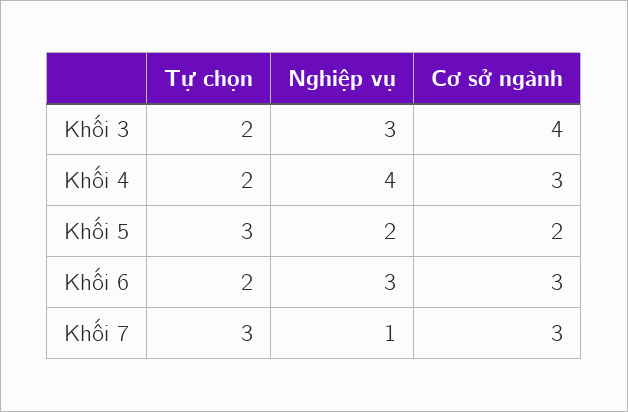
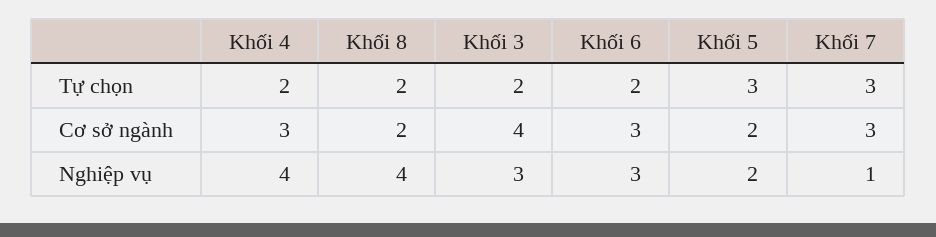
  {
    "Tự chọn": {
      "Khối 3": 2,
      "Khối 4": 2,
      "Khối 5": 3,
      "Khối 6": 2,
-     "Khối 7": 3
+     "Khối 7": 3,
+     "Khối 8": 2
    },
    "Nghiệp vụ": {
      "Khối 3": 3,
      "Khối 4": 4,
      "Khối 5": 2,
      "Khối 6": 3,
-     "Khối 7": 1
+     "Khối 7": 1,
+     "Khối 8": 4
    },
    "Cơ sở ngành": {
      "Khối 3": 4,
      "Khối 4": 3,
      "Khối 5": 2,
      "Khối 6": 3,
-     "Khối 7": 3
+     "Khối 7": 3,
+     "Khối 8": 2
    }
  }

